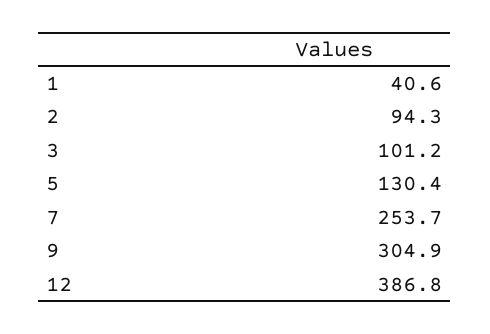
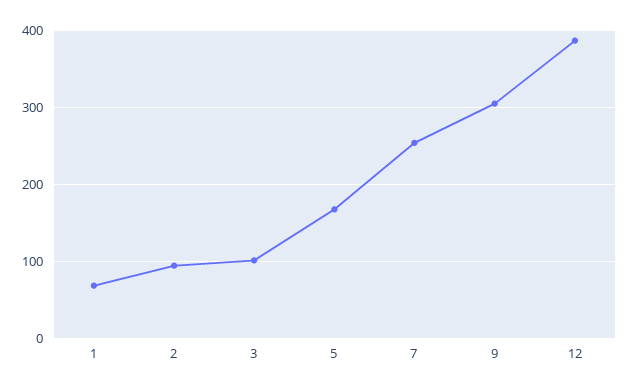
  {
-   "1": 40.6,
+   "1": 70,
    "2": 94.3,
    "3": 101.2,
-   "5": 130.4,
+   "5": 170,
    "7": 253.7,
    "9": 304.9,
    "12": 386.8
  }

